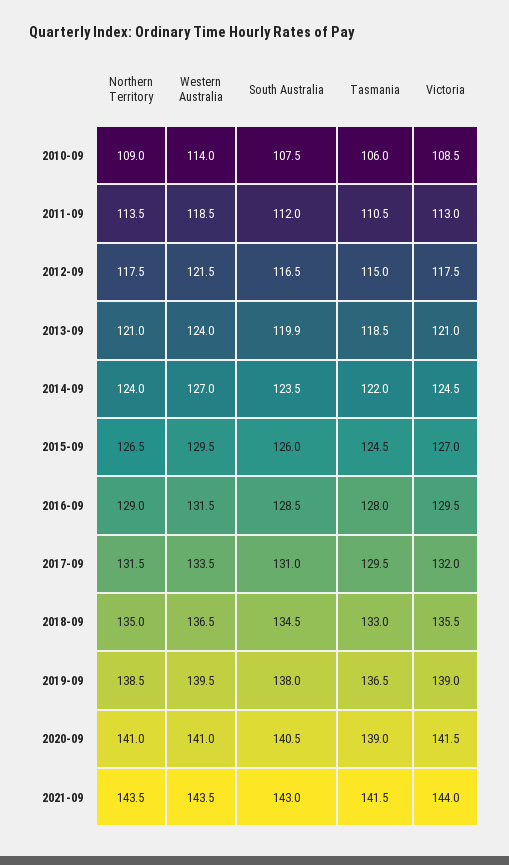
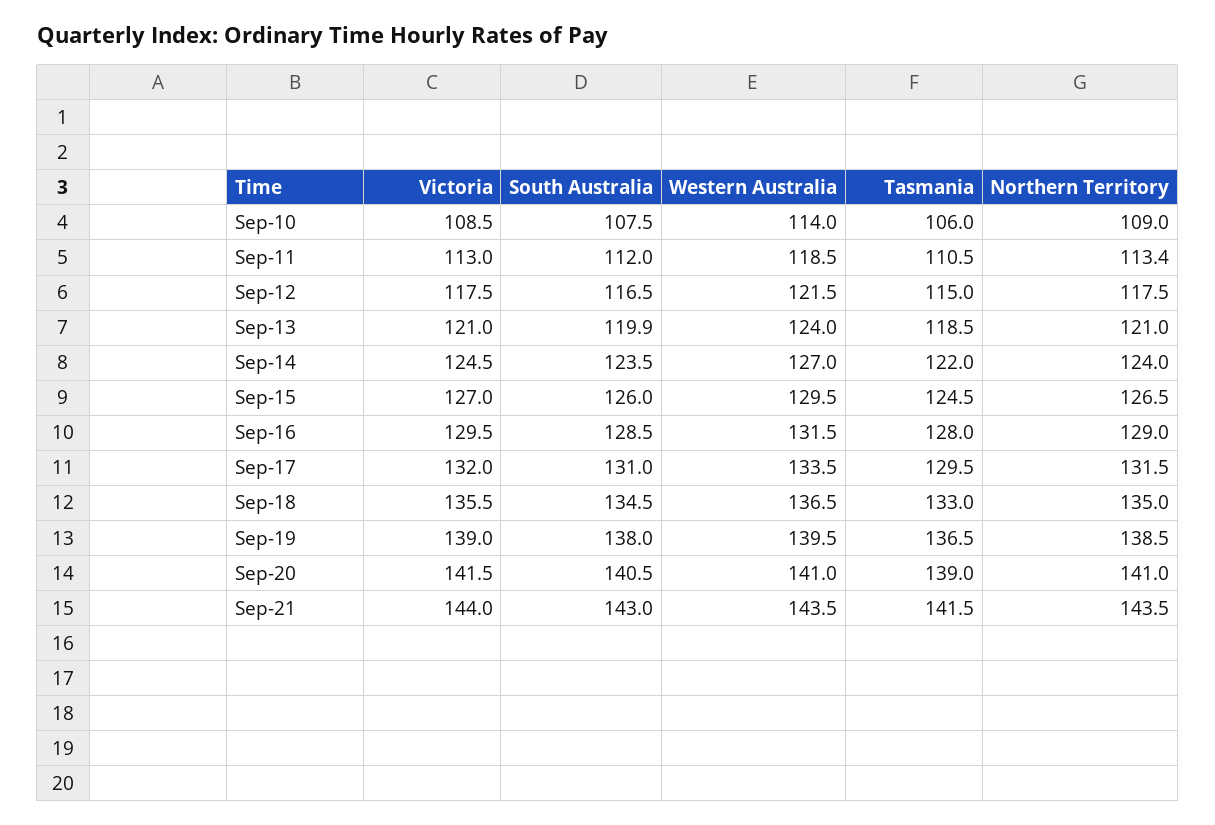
  {
    "Northern Territory": {
      "2010-09": 109,
-     "2011-09": 113.5,
+     "2011-09": 113.4,
      "2012-09": 117.5,
      "2013-09": 121,
      "2014-09": 124,
      "2015-09": 126.5,
      "2016-09": 129,
      "2017-09": 131.5,
      "2018-09": 135,
      "2019-09": 138.5,
      "2020-09": 141,
      "2021-09": 143.5
    },
    "Western Australia": {
      "2010-09": 114,
      "2011-09": 118.5,
      "2012-09": 121.5,
      "2013-09": 124,
      "2014-09": 127,
      "2015-09": 129.5,
      "2016-09": 131.5,
      "2017-09": 133.5,
      "2018-09": 136.5,
      "2019-09": 139.5,
      "2020-09": 141,
      "2021-09": 143.5
    },
    "South Australia": {
      "2010-09": 107.5,
      "2011-09": 112,
      "2012-09": 116.5,
      "2013-09": 119.9,
      "2014-09": 123.5,
      "2015-09": 126,
      "2016-09": 128.5,
      "2017-09": 131,
      "2018-09": 134.5,
      "2019-09": 138,
      "2020-09": 140.5,
      "2021-09": 143
    },
    "Tasmania": {
      "2010-09": 106,
      "2011-09": 110.5,
      "2012-09": 115,
      "2013-09": 118.5,
      "2014-09": 122,
      "2015-09": 124.5,
      "2016-09": 128,
      "2017-09": 129.5,
      "2018-09": 133,
      "2019-09": 136.5,
      "2020-09": 139,
      "2021-09": 141.5
    },
    "Victoria": {
      "2010-09": 108.5,
      "2011-09": 113,
      "2012-09": 117.5,
      "2013-09": 121,
      "2014-09": 124.5,
      "2015-09": 127,
      "2016-09": 129.5,
      "2017-09": 132,
      "2018-09": 135.5,
      "2019-09": 139,
      "2020-09": 141.5,
      "2021-09": 144
    }
  }

